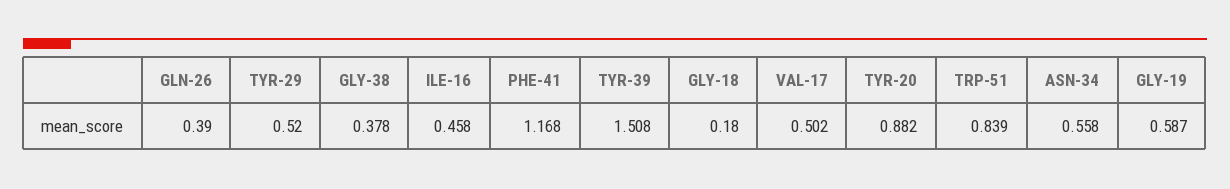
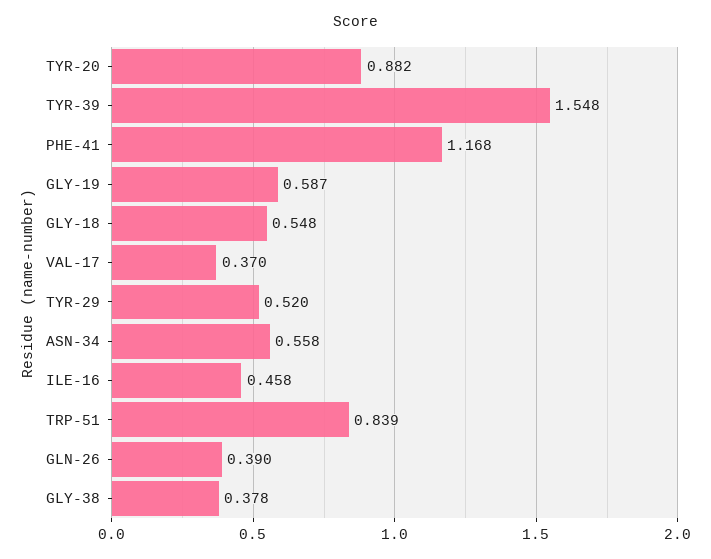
  {
    "GLN-26": 0.39,
    "TYR-29": 0.52,
    "GLY-38": 0.378,
    "ILE-16": 0.458,
    "PHE-41": 1.168,
-   "TYR-39": 1.508,
+   "TYR-39": 1.548,
-   "GLY-18": 0.18,
+   "GLY-18": 0.548,
-   "VAL-17": 0.502,
+   "VAL-17": 0.37,
    "TYR-20": 0.882,
    "TRP-51": 0.839,
    "ASN-34": 0.558,
    "GLY-19": 0.587
  }

